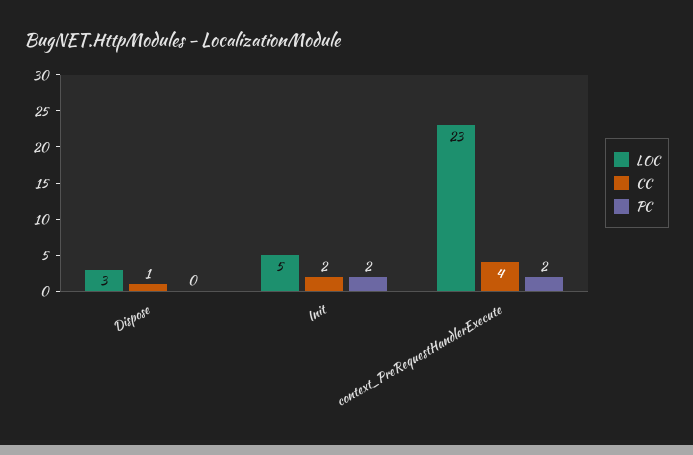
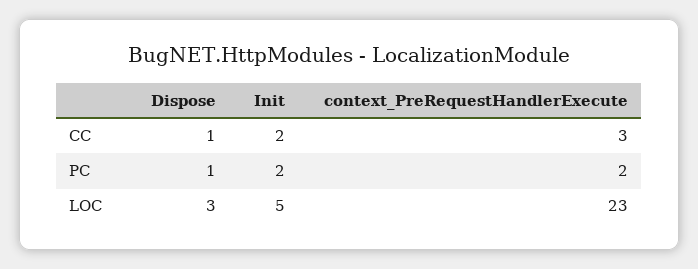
  {
    "LOC": {
      "Dispose": 3,
      "Init": 5,
      "context_PreRequestHandlerExecute": 23
    },
    "CC": {
      "Dispose": 1,
      "Init": 2,
-     "context_PreRequestHandlerExecute": 4
+     "context_PreRequestHandlerExecute": 3
    },
    "PC": {
-     "Dispose": 0,
+     "Dispose": 1,
      "Init": 2,
      "context_PreRequestHandlerExecute": 2
    }
  }

